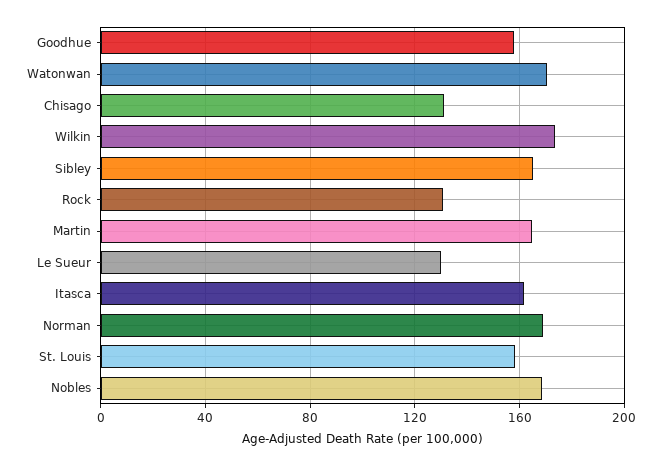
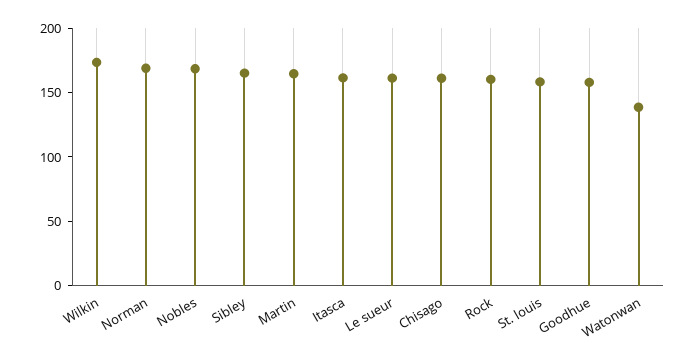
  {
    "Goodhue": 160,
-   "Watonwan": 170,
+   "Watonwan": 140,
-   "Chisago": 130,
+   "Chisago": 160,
    "Wilkin": 175,
    "Sibley": 165,
-   "Rock": 130,
+   "Rock": 160,
    "Martin": 165,
-   "Le Sueur": 130,
+   "Le Sueur": 160,
    "Itasca": 160,
    "Norman": 170,
    "St. Louis": 160,
    "Nobles": 170
  }

